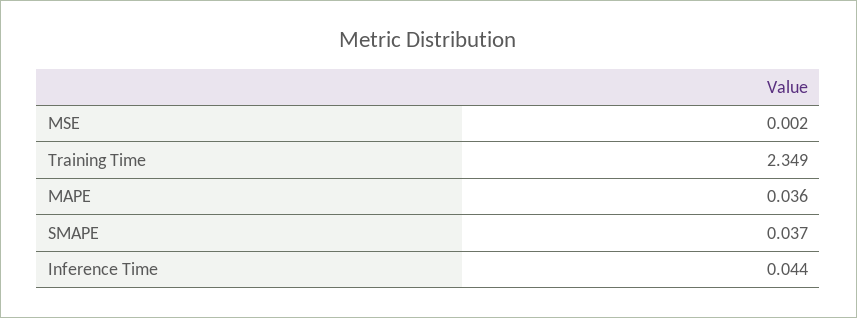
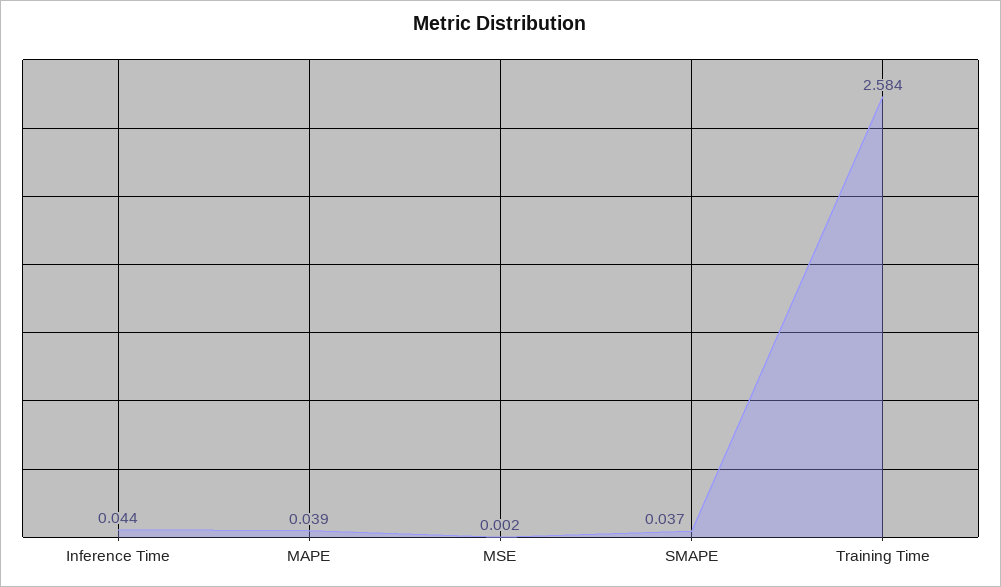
  {
    "MSE": 0.002,
-   "Training Time": 2.349,
+   "Training Time": 2.584,
-   "MAPE": 0.036,
+   "MAPE": 0.039,
    "SMAPE": 0.037,
    "Inference Time": 0.044
  }

